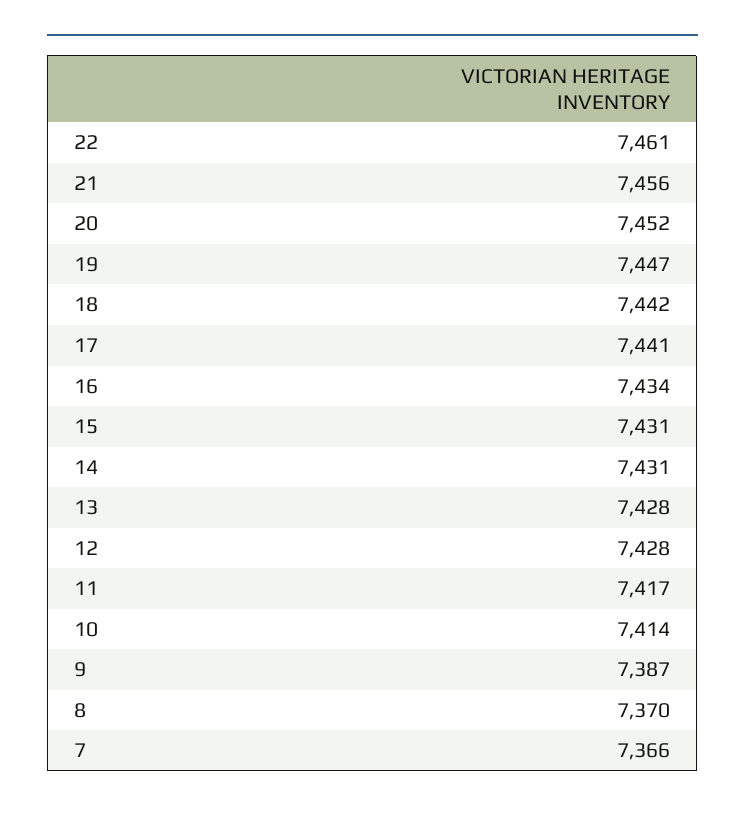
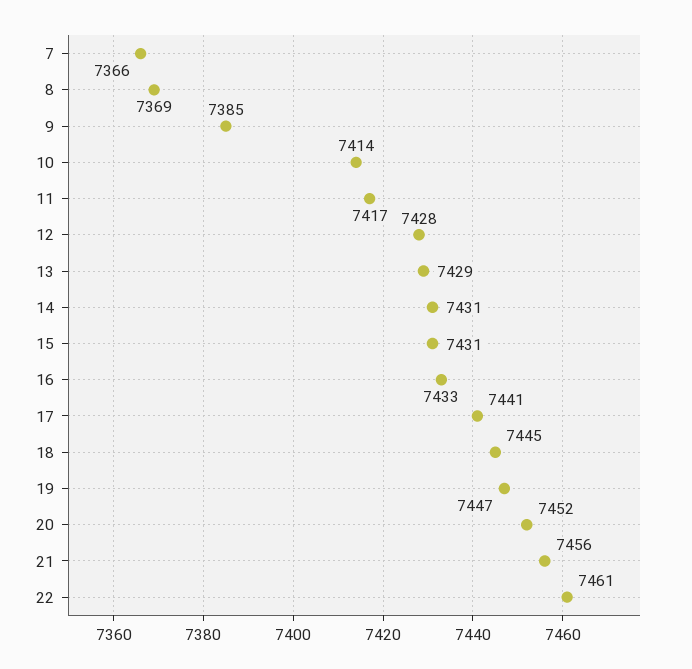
  {
    "22": 7461,
    "21": 7456,
    "20": 7452,
    "19": 7447,
-   "18": 7442,
+   "18": 7445,
    "17": 7441,
-   "16": 7434,
+   "16": 7433,
    "15": 7431,
    "14": 7431,
-   "13": 7428,
+   "13": 7429,
    "12": 7428,
    "11": 7417,
    "10": 7414,
-   "9": 7387,
+   "9": 7385,
-   "8": 7370,
+   "8": 7369,
    "7": 7366
  }

